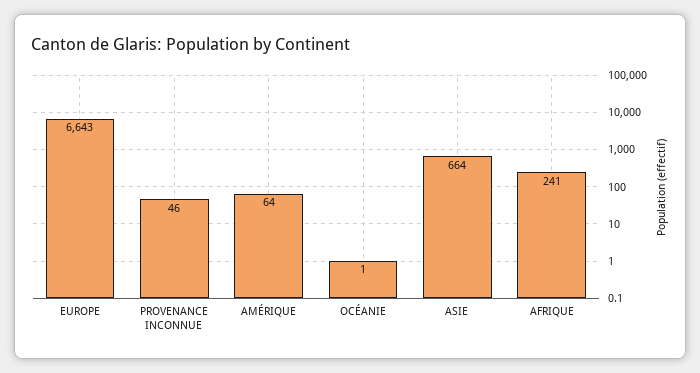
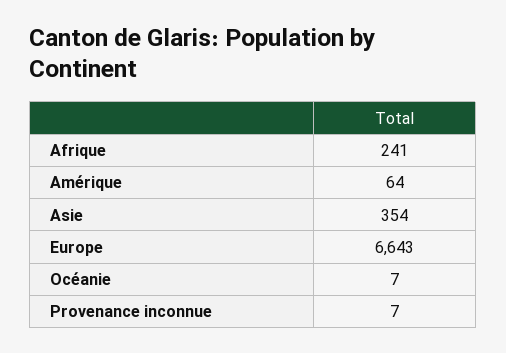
  {
    "EUROPE": 6643,
-   "PROVENANCE INCONNUE": 46,
+   "PROVENANCE INCONNUE": 7,
    "AMÉRIQUE": 64,
-   "OCÉANIE": 1,
+   "OCÉANIE": 7,
-   "ASIE": 664,
+   "ASIE": 354,
    "AFRIQUE": 241
  }

